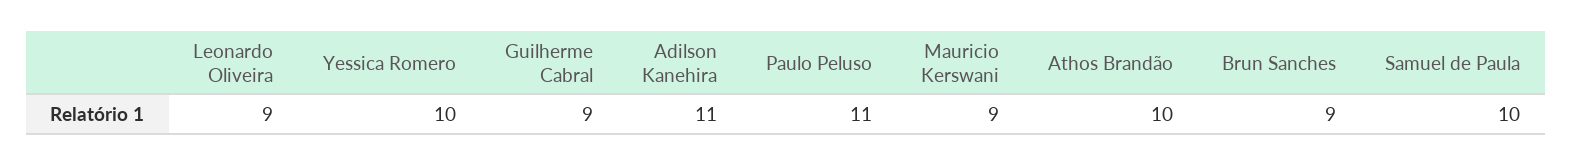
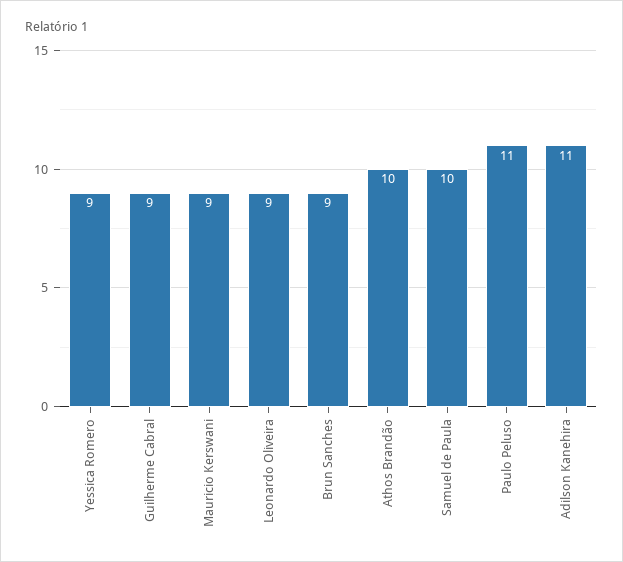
  {
    "Leonardo Oliveira": 9,
-   "Yessica Romero": 10,
+   "Yessica Romero": 9,
    "Guilherme Cabral": 9,
    "Adilson Kanehira": 11,
    "Paulo Peluso": 11,
    "Mauricio Kerswani": 9,
    "Athos Brandão": 10,
    "Brun Sanches": 9,
    "Samuel de Paula": 10
  }

